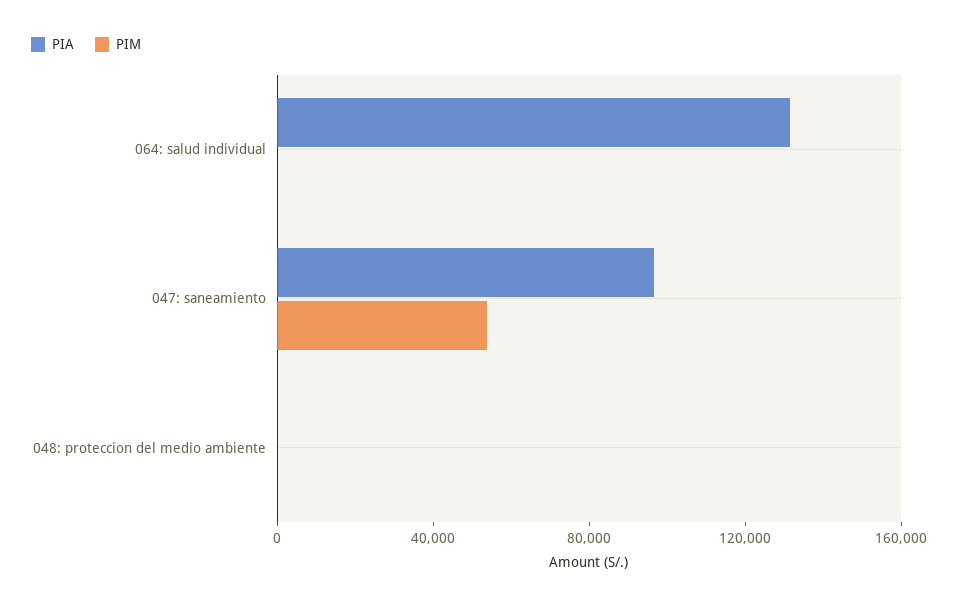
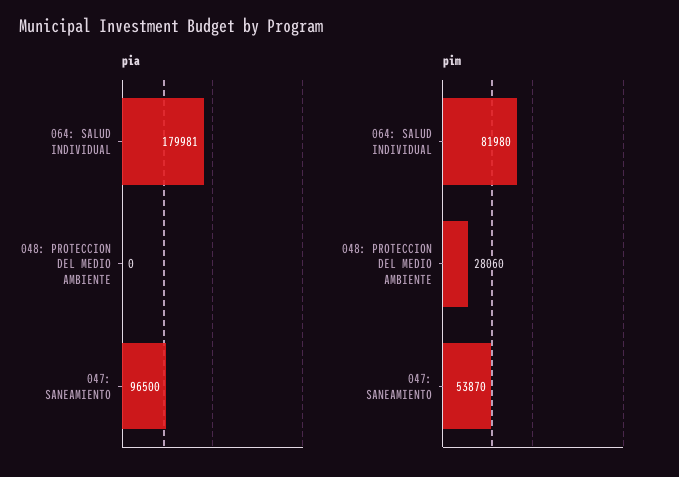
  {
    "PIA": {
-     "064: salud individual": 130000,
+     "064: salud individual": 179981,
      "047: saneamiento": 96500,
      "048: proteccion del medio ambiente": 0
    },
    "PIM": {
-     "064: salud individual": 0,
+     "064: salud individual": 81980,
      "047: saneamiento": 53870,
-     "048: proteccion del medio ambiente": 0
+     "048: proteccion del medio ambiente": 28060
    }
  }

